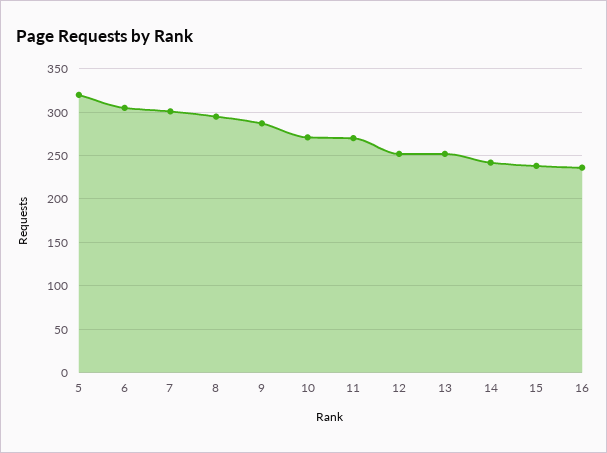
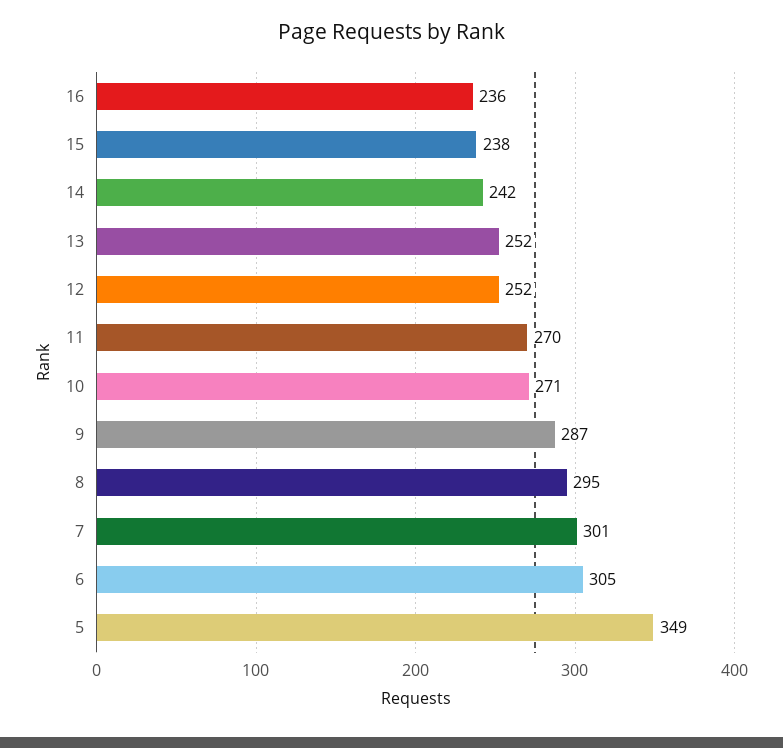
  {
-   "5": 320,
+   "5": 349,
    "6": 305,
    "7": 301,
    "8": 295,
    "9": 287,
    "10": 271,
    "11": 270,
    "12": 252,
    "13": 252,
    "14": 242,
    "15": 238,
    "16": 236
  }

